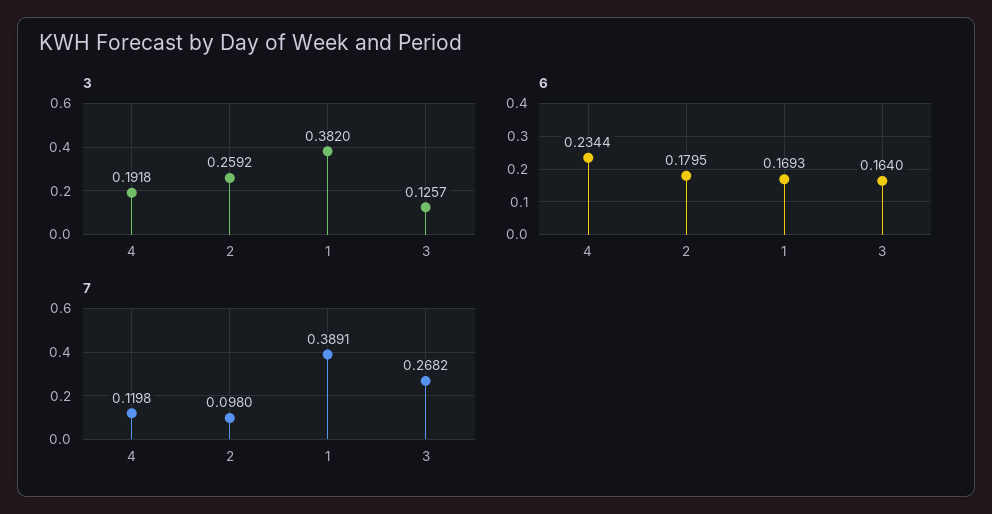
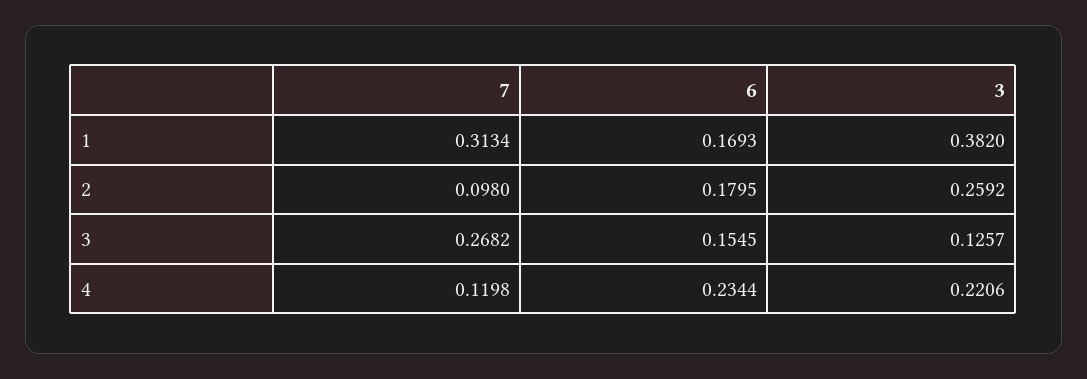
  {
    "3": {
-     "4": 0.1918,
+     "4": 0.2206,
      "2": 0.2592,
      "1": 0.382,
      "3": 0.1257
    },
    "6": {
      "4": 0.2344,
      "2": 0.1795,
      "1": 0.1693,
-     "3": 0.164
+     "3": 0.1545
    },
    "7": {
      "4": 0.1198,
      "2": 0.098,
-     "1": 0.3891,
+     "1": 0.3134,
      "3": 0.2682
    }
  }

